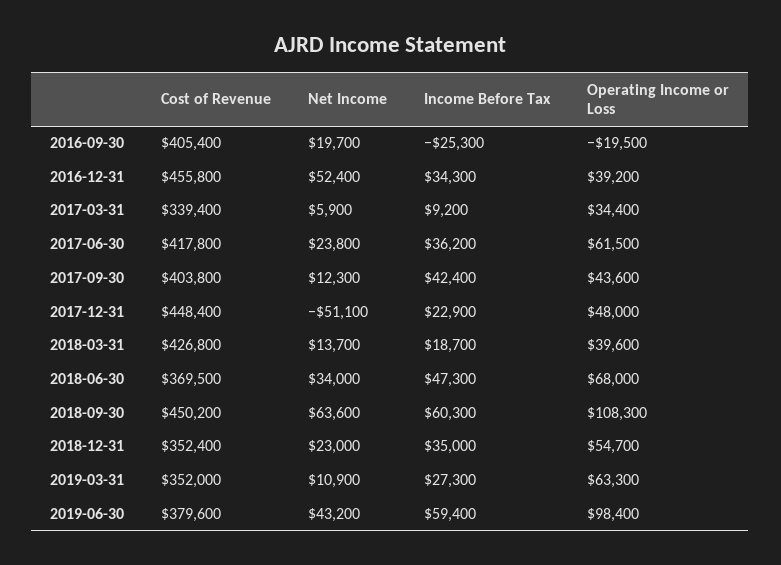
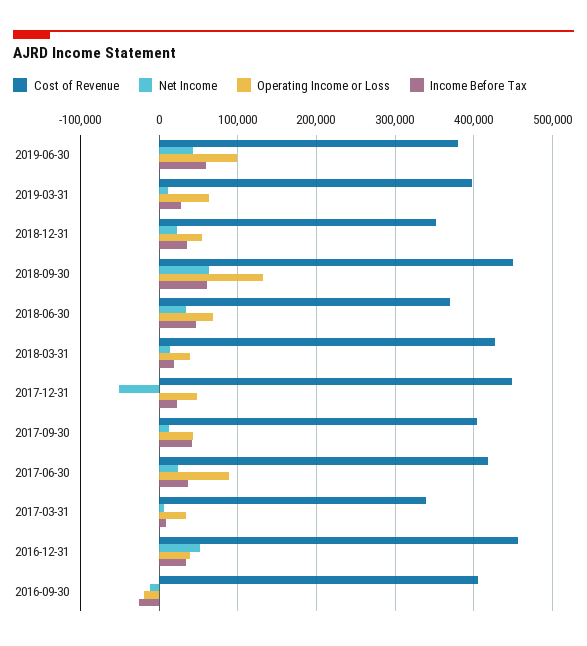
  {
    "Cost of Revenue": {
      "2016-09-30": 405400,
      "2016-12-31": 455800,
      "2017-03-31": 339400,
      "2017-06-30": 417800,
      "2017-09-30": 403800,
      "2017-12-31": 448400,
      "2018-03-31": 426800,
      "2018-06-30": 369500,
      "2018-09-30": 450200,
      "2018-12-31": 352400,
-     "2019-03-31": 352000,
+     "2019-03-31": 400000,
      "2019-06-30": 379600
    },
    "Net Income": {
-     "2016-09-30": 19700,
+     "2016-09-30": -10000,
      "2016-12-31": 52400,
      "2017-03-31": 5900,
      "2017-06-30": 23800,
      "2017-09-30": 12300,
      "2017-12-31": -51100,
      "2018-03-31": 13700,
      "2018-06-30": 34000,
      "2018-09-30": 63600,
      "2018-12-31": 23000,
      "2019-03-31": 10900,
      "2019-06-30": 43200
    },
    "Income Before Tax": {
      "2016-09-30": -25300,
      "2016-12-31": 34300,
      "2017-03-31": 9200,
      "2017-06-30": 36200,
      "2017-09-30": 42400,
      "2017-12-31": 22900,
      "2018-03-31": 18700,
      "2018-06-30": 47300,
      "2018-09-30": 60300,
      "2018-12-31": 35000,
      "2019-03-31": 27300,
      "2019-06-30": 59400
    },
    "Operating Income or Loss": {
      "2016-09-30": -19500,
      "2016-12-31": 39200,
      "2017-03-31": 34400,
-     "2017-06-30": 61500,
+     "2017-06-30": 90000,
      "2017-09-30": 43600,
      "2017-12-31": 48000,
      "2018-03-31": 39600,
      "2018-06-30": 68000,
-     "2018-09-30": 108300,
+     "2018-09-30": 130000,
      "2018-12-31": 54700,
      "2019-03-31": 63300,
      "2019-06-30": 98400
    }
  }

